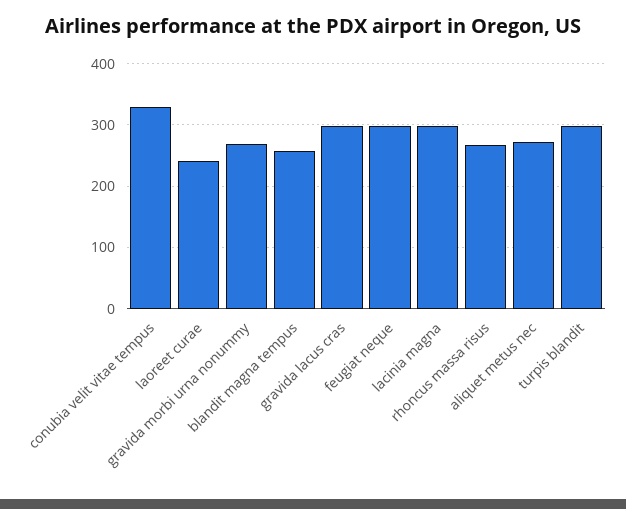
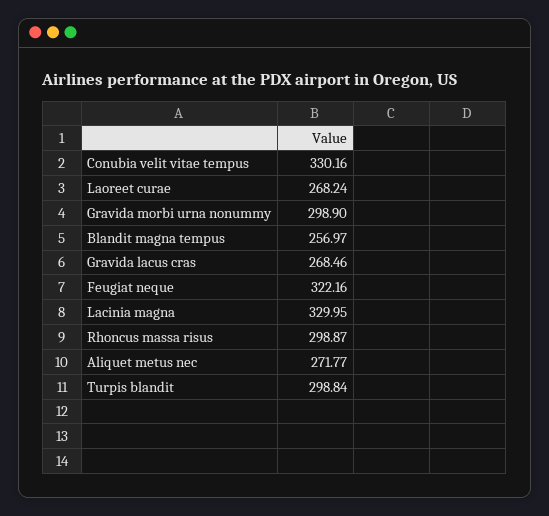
  {
    "conubia velit vitae tempus": 330.16,
-   "laoreet curae": 240,
+   "laoreet curae": 268.24,
-   "gravida morbi urna nonummy": 270,
+   "gravida morbi urna nonummy": 298.9,
    "blandit magna tempus": 256.97,
-   "gravida lacus cras": 300,
+   "gravida lacus cras": 268.46,
-   "feugiat neque": 300,
+   "feugiat neque": 322.16,
-   "lacinia magna": 300,
+   "lacinia magna": 329.95,
-   "rhoncus massa risus": 270,
+   "rhoncus massa risus": 298.87,
    "aliquet metus nec": 271.77,
    "turpis blandit": 298.84
  }

